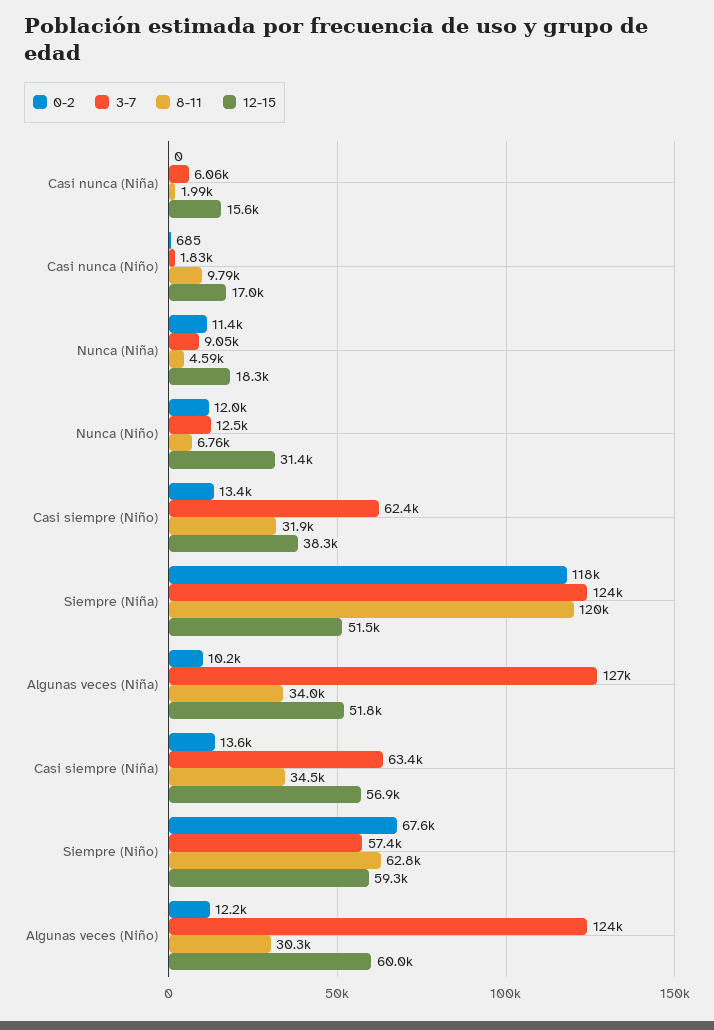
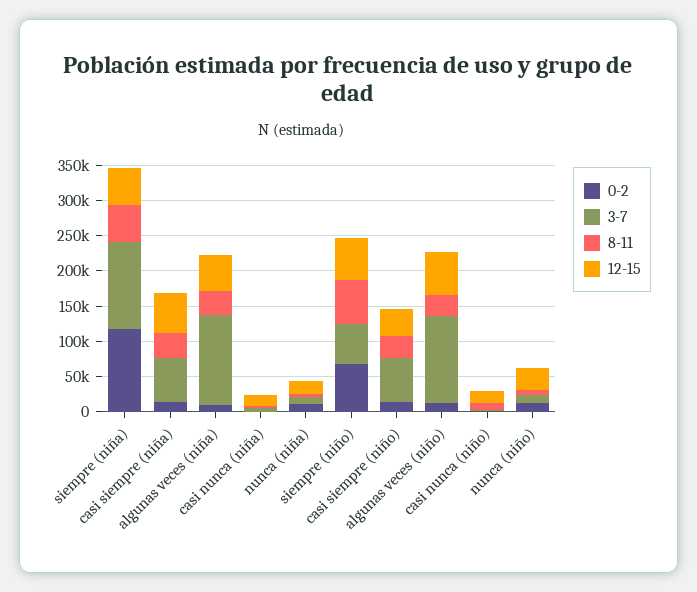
  {
    "0-2": {
      "Casi nunca (Niña)": 0,
      "Casi nunca (Niño)": 685,
      "Nunca (Niña)": 11400,
      "Nunca (Niño)": 12000,
      "Casi siempre (Niño)": 13400,
      "Siempre (Niña)": 118000,
      "Algunas veces (Niña)": 10200,
      "Casi siempre (Niña)": 13600,
      "Siempre (Niño)": 67600,
      "Algunas veces (Niño)": 12200
    },
    "3-7": {
      "Casi nunca (Niña)": 6060,
      "Casi nunca (Niño)": 1830,
      "Nunca (Niña)": 9050,
      "Nunca (Niño)": 12500,
      "Casi siempre (Niño)": 62400,
      "Siempre (Niña)": 124000,
      "Algunas veces (Niña)": 127000,
      "Casi siempre (Niña)": 63400,
      "Siempre (Niño)": 57400,
      "Algunas veces (Niño)": 124000
    },
    "8-11": {
      "Casi nunca (Niña)": 1990,
      "Casi nunca (Niño)": 9790,
      "Nunca (Niña)": 4590,
      "Nunca (Niño)": 6760,
      "Casi siempre (Niño)": 31900,
-     "Siempre (Niña)": 120000,
+     "Siempre (Niña)": 50000,
      "Algunas veces (Niña)": 34000,
      "Casi siempre (Niña)": 34500,
      "Siempre (Niño)": 62800,
      "Algunas veces (Niño)": 30300
    },
    "12-15": {
      "Casi nunca (Niña)": 15600,
      "Casi nunca (Niño)": 17000,
      "Nunca (Niña)": 18300,
      "Nunca (Niño)": 31400,
      "Casi siempre (Niño)": 38300,
      "Siempre (Niña)": 51500,
      "Algunas veces (Niña)": 51800,
      "Casi siempre (Niña)": 56900,
      "Siempre (Niño)": 59300,
      "Algunas veces (Niño)": 60000
    }
  }

